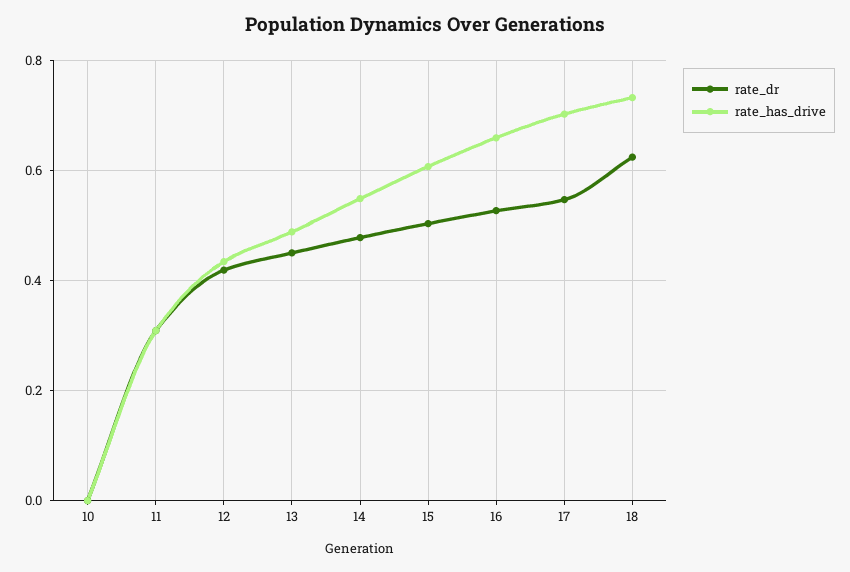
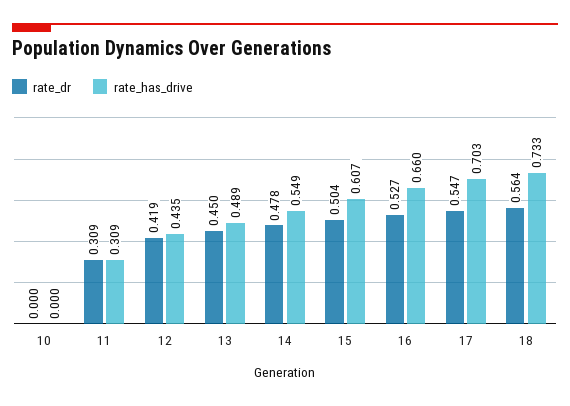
  {
    "rate_dr": {
      "10": 0,
      "11": 0.309,
      "12": 0.419,
      "13": 0.45,
      "14": 0.478,
      "15": 0.504,
      "16": 0.527,
      "17": 0.547,
-     "18": 0.62
+     "18": 0.564
    },
    "rate_has_drive": {
      "10": 0,
      "11": 0.309,
      "12": 0.435,
      "13": 0.489,
      "14": 0.549,
      "15": 0.607,
      "16": 0.66,
      "17": 0.703,
      "18": 0.733
    }
  }

